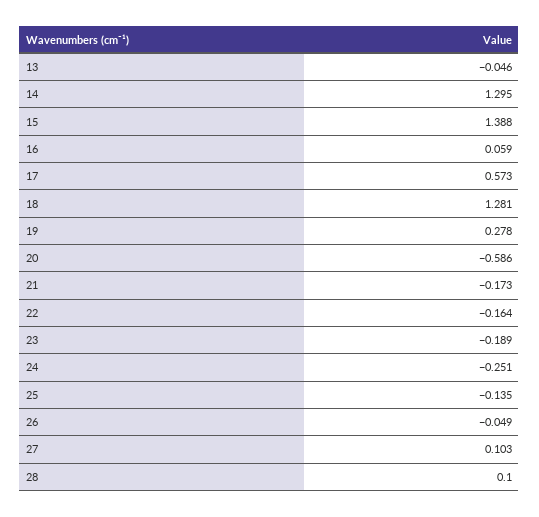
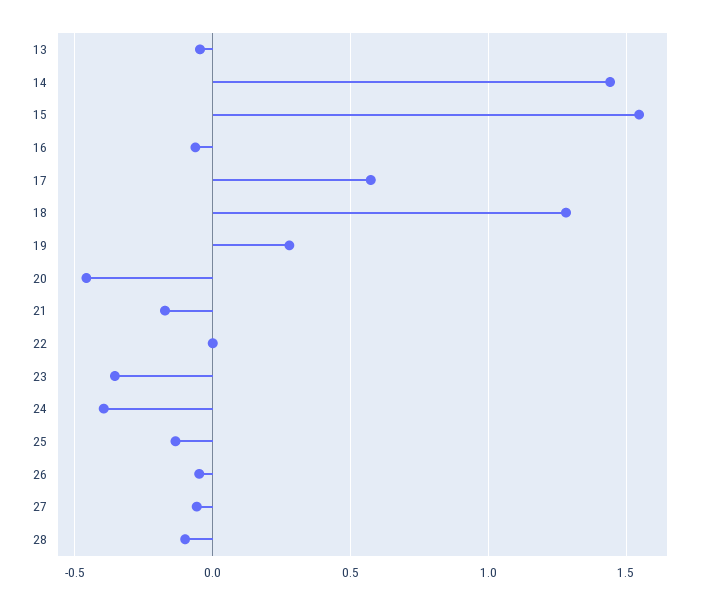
  {
    "13": -0.046,
-   "14": 1.295,
+   "14": 1.45,
-   "15": 1.388,
+   "15": 1.55,
-   "16": 0.059,
+   "16": -0.05,
    "17": 0.573,
    "18": 1.281,
    "19": 0.278,
-   "20": -0.586,
+   "20": -0.45,
    "21": -0.173,
-   "22": -0.164,
+   "22": 0,
-   "23": -0.189,
+   "23": -0.35,
-   "24": -0.251,
+   "24": -0.4,
    "25": -0.135,
    "26": -0.049,
-   "27": 0.103,
+   "27": -0.05,
-   "28": 0.1
+   "28": -0.1
  }

